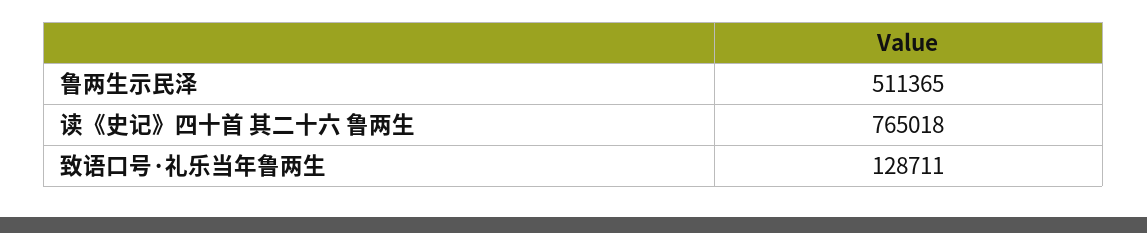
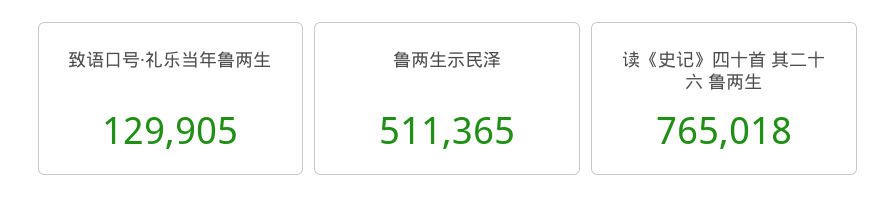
  {
    "鲁两生示民泽": 511365,
    "读《史记》四十首 其二十六 鲁两生": 765018,
-   "致语口号·礼乐当年鲁两生": 128711
+   "致语口号·礼乐当年鲁两生": 129905
  }

